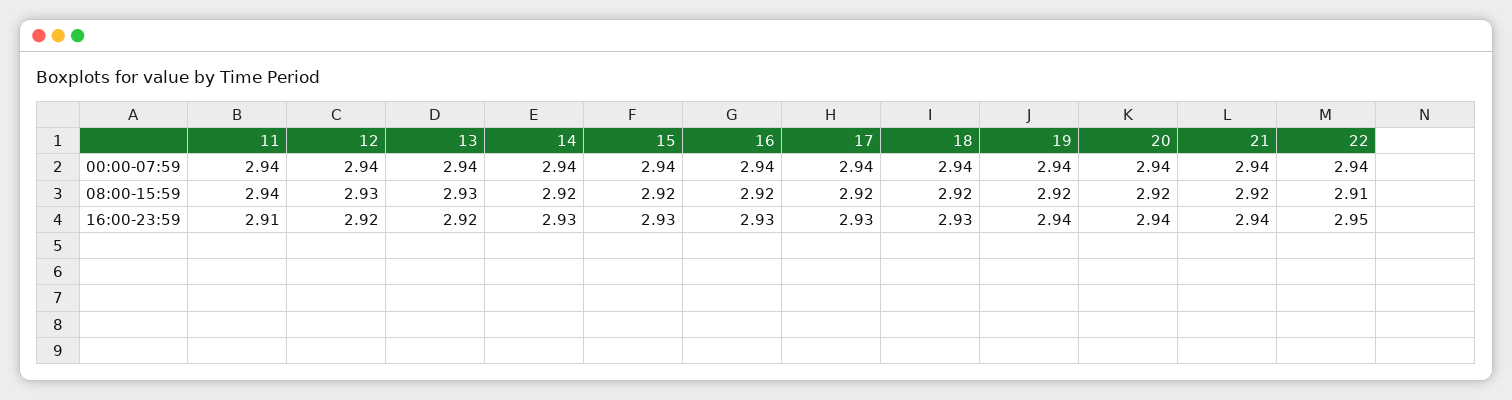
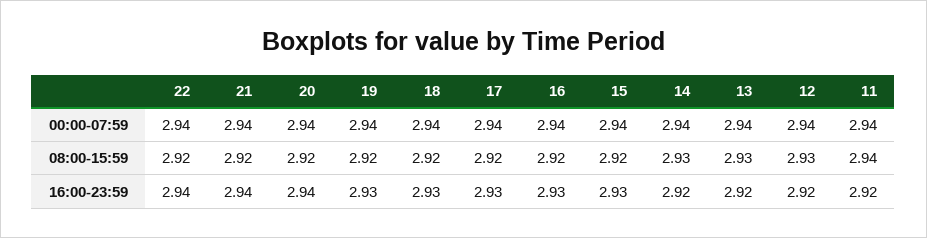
  {
    "11": {
      "00:00-07:59": 2.94,
      "08:00-15:59": 2.94,
-     "16:00-23:59": 2.91
+     "16:00-23:59": 2.92
    },
    "12": {
      "00:00-07:59": 2.94,
      "08:00-15:59": 2.93,
      "16:00-23:59": 2.92
    },
    "13": {
      "00:00-07:59": 2.94,
      "08:00-15:59": 2.93,
      "16:00-23:59": 2.92
    },
    "14": {
      "00:00-07:59": 2.94,
-     "08:00-15:59": 2.92,
+     "08:00-15:59": 2.93,
-     "16:00-23:59": 2.93
+     "16:00-23:59": 2.92
    },
    "15": {
      "00:00-07:59": 2.94,
      "08:00-15:59": 2.92,
      "16:00-23:59": 2.93
    },
    "16": {
      "00:00-07:59": 2.94,
      "08:00-15:59": 2.92,
      "16:00-23:59": 2.93
    },
    "17": {
      "00:00-07:59": 2.94,
      "08:00-15:59": 2.92,
      "16:00-23:59": 2.93
    },
    "18": {
      "00:00-07:59": 2.94,
      "08:00-15:59": 2.92,
      "16:00-23:59": 2.93
    },
    "19": {
      "00:00-07:59": 2.94,
      "08:00-15:59": 2.92,
-     "16:00-23:59": 2.94
+     "16:00-23:59": 2.93
    },
    "20": {
      "00:00-07:59": 2.94,
      "08:00-15:59": 2.92,
      "16:00-23:59": 2.94
    },
    "21": {
      "00:00-07:59": 2.94,
      "08:00-15:59": 2.92,
      "16:00-23:59": 2.94
    },
    "22": {
      "00:00-07:59": 2.94,
-     "08:00-15:59": 2.91,
+     "08:00-15:59": 2.92,
-     "16:00-23:59": 2.95
+     "16:00-23:59": 2.94
    }
  }

